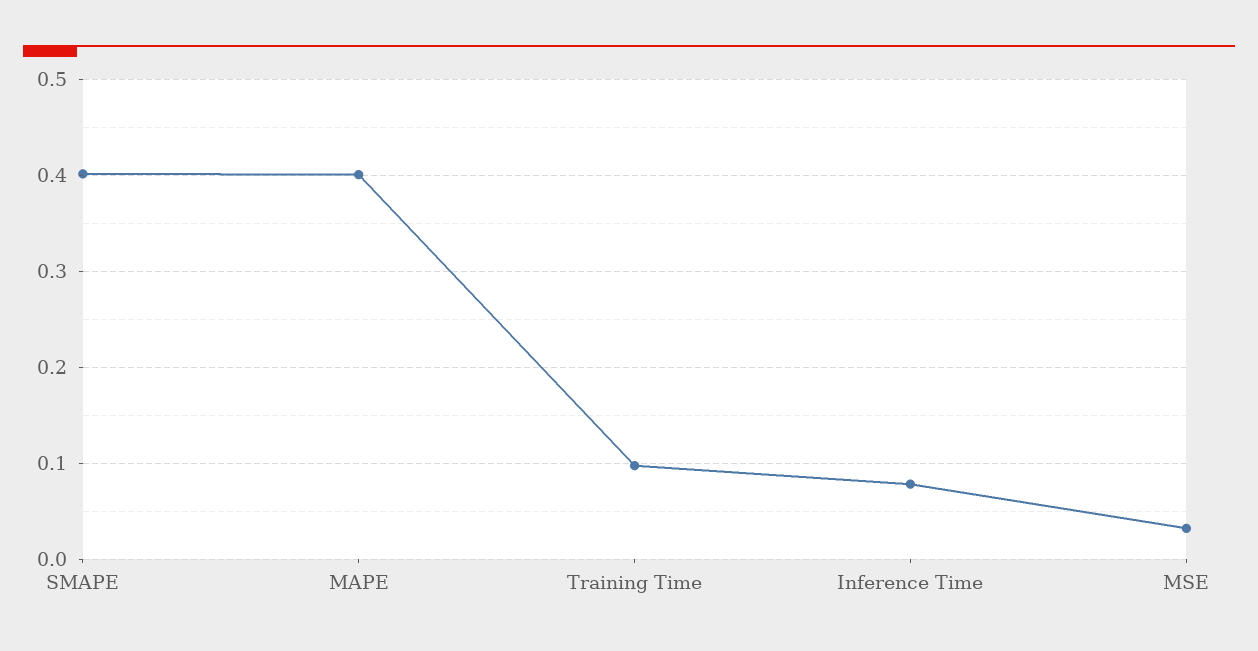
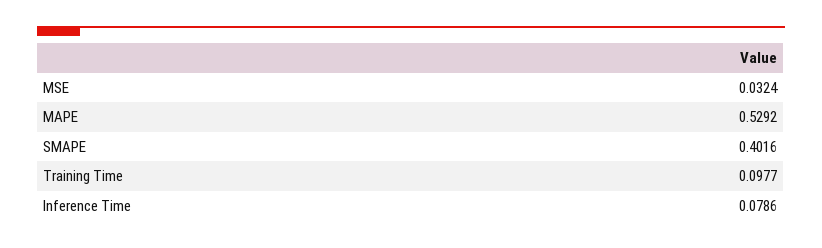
  {
    "SMAPE": 0.4016,
-   "MAPE": 0.4,
+   "MAPE": 0.5292,
    "Training Time": 0.0977,
    "Inference Time": 0.0786,
    "MSE": 0.0324
  }

